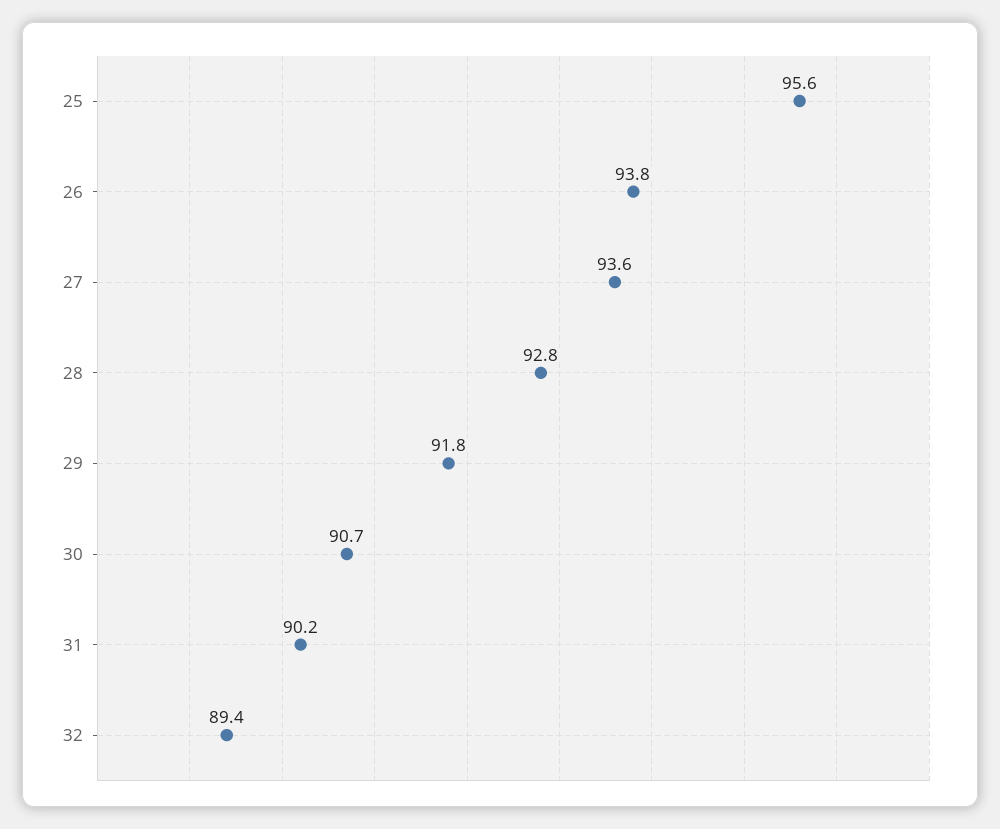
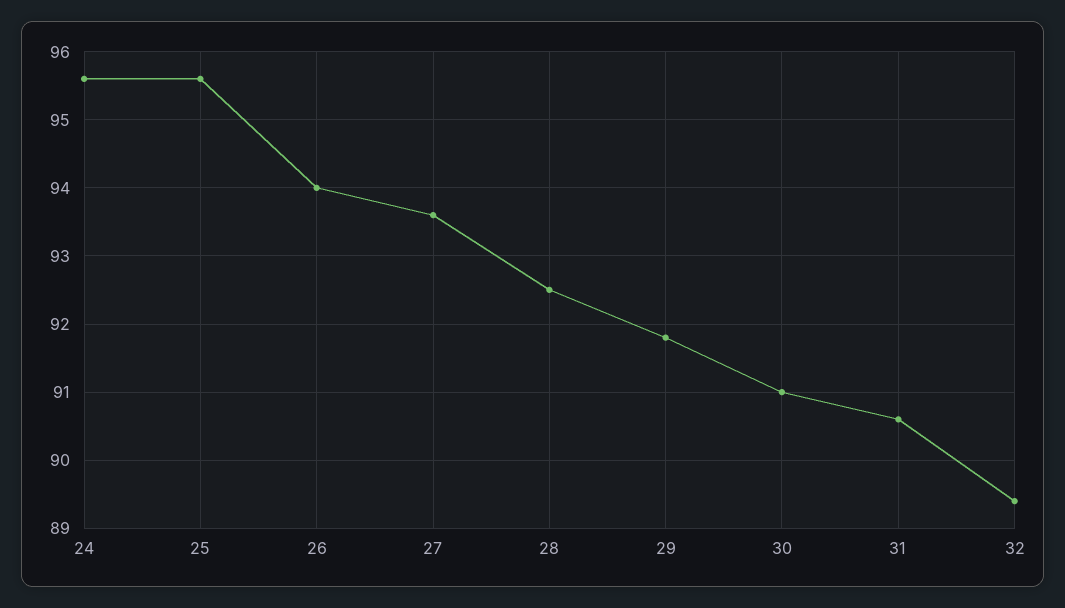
  {
    "25": 95.6,
-   "26": 93.8,
+   "26": 94,
    "27": 93.6,
-   "28": 92.8,
+   "28": 92.5,
    "29": 91.8,
-   "30": 90.7,
+   "30": 91,
-   "31": 90.2,
+   "31": 90.6,
-   "32": 89.4
+   "32": 89.4,
+   "24": 95.6
  }

